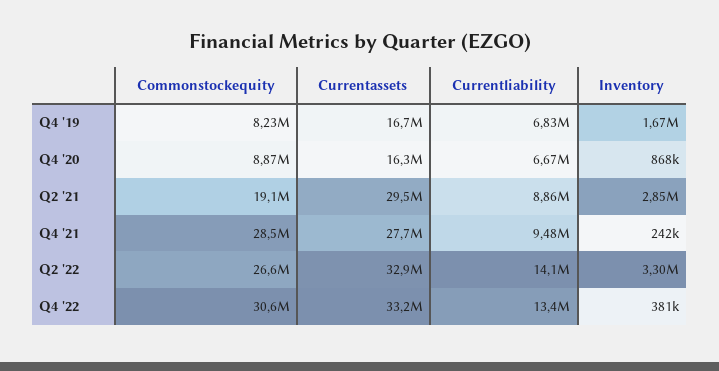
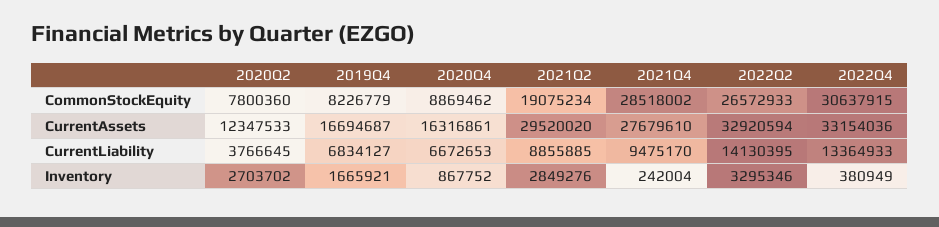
  {
    "Commonstockequity": {
      "Q4 '19": 8226779,
      "Q4 '20": 8869462,
      "Q2 '21": 19075234,
      "Q4 '21": 28518002,
      "Q2 '22": 26572933,
-     "Q4 '22": 30637915
+     "Q4 '22": 30637915,
+     "2020Q2": 7800360
    },
    "Currentassets": {
      "Q4 '19": 16694687,
      "Q4 '20": 16316861,
      "Q2 '21": 29520020,
      "Q4 '21": 27679610,
      "Q2 '22": 32920594,
-     "Q4 '22": 33154036
+     "Q4 '22": 33154036,
+     "2020Q2": 12347533
    },
    "Currentliability": {
      "Q4 '19": 6834127,
      "Q4 '20": 6672653,
      "Q2 '21": 8855885,
      "Q4 '21": 9475170,
      "Q2 '22": 14130395,
-     "Q4 '22": 13364933
+     "Q4 '22": 13364933,
+     "2020Q2": 3766645
    },
    "Inventory": {
      "Q4 '19": 1665921,
      "Q4 '20": 867752,
      "Q2 '21": 2849276,
      "Q4 '21": 242004,
      "Q2 '22": 3295346,
-     "Q4 '22": 380949
+     "Q4 '22": 380949,
+     "2020Q2": 2703702
    }
  }

